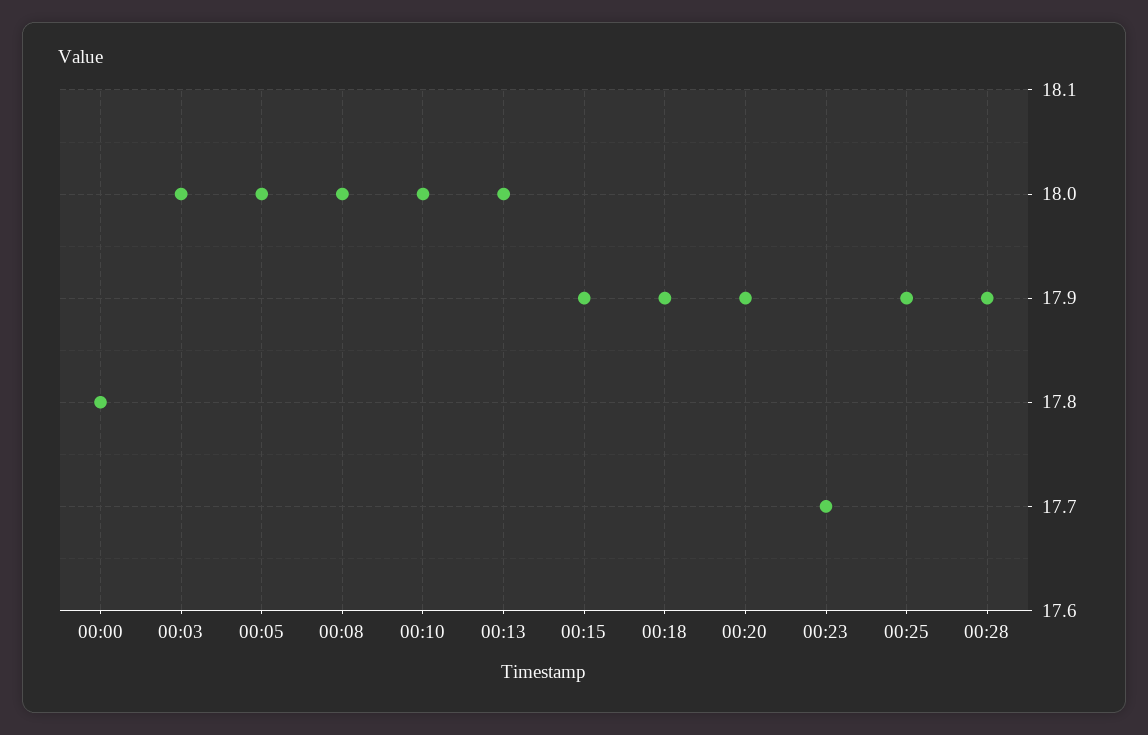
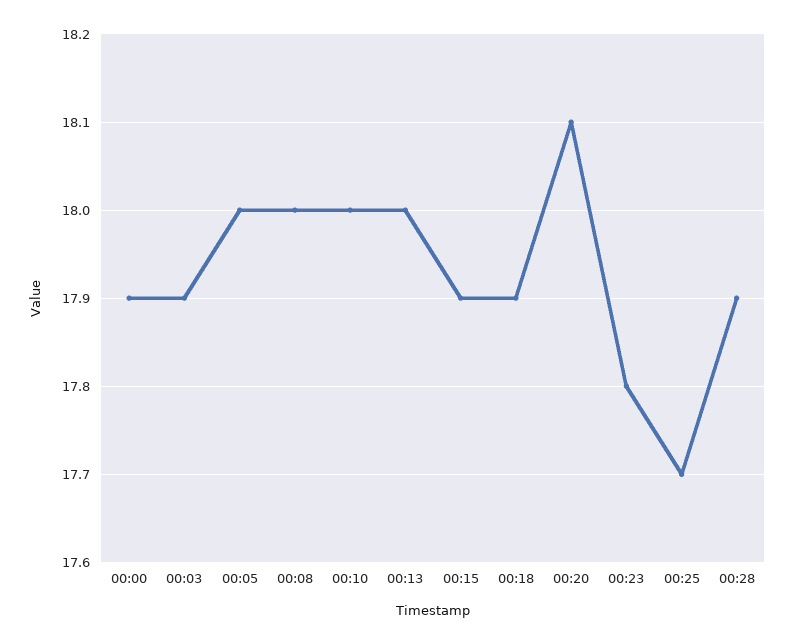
  {
-   "00:00": 17.8,
+   "00:00": 17.9,
-   "00:03": 18,
+   "00:03": 17.9,
    "00:05": 18,
    "00:08": 18,
    "00:10": 18,
    "00:13": 18,
    "00:15": 17.9,
    "00:18": 17.9,
-   "00:20": 17.9,
+   "00:20": 18.1,
-   "00:23": 17.7,
+   "00:23": 17.8,
-   "00:25": 17.9,
+   "00:25": 17.7,
    "00:28": 17.9
  }

